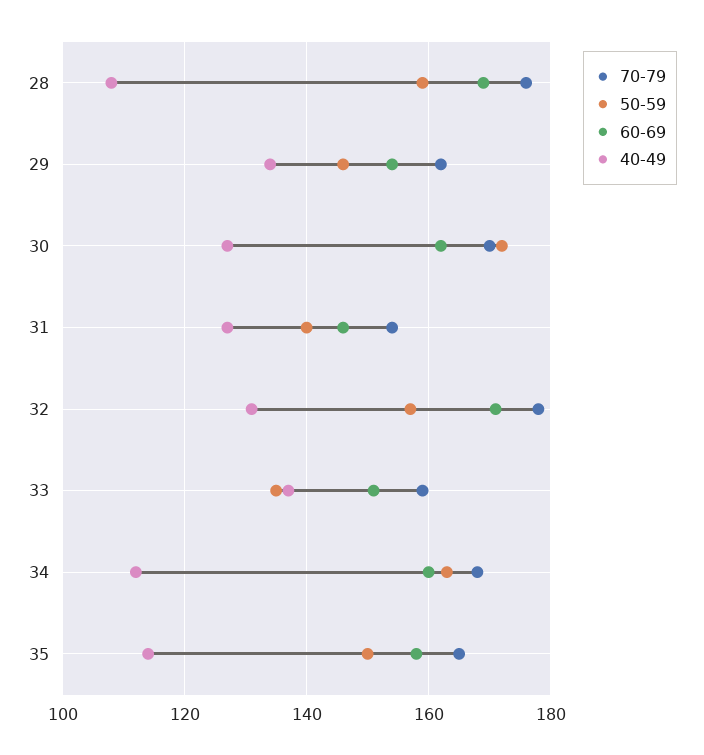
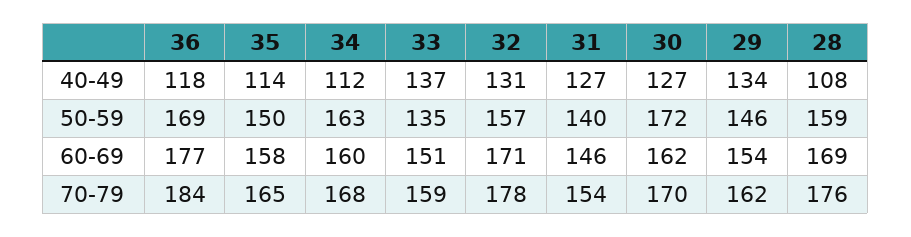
  {
    "70-79": {
      "28": 176,
      "29": 162,
      "30": 170,
      "31": 154,
      "32": 178,
      "33": 159,
      "34": 168,
-     "35": 165
+     "35": 165,
+     "36": 184
    },
    "50-59": {
      "28": 159,
      "29": 146,
      "30": 172,
      "31": 140,
      "32": 157,
      "33": 135,
      "34": 163,
-     "35": 150
+     "35": 150,
+     "36": 169
    },
    "60-69": {
      "28": 169,
      "29": 154,
      "30": 162,
      "31": 146,
      "32": 171,
      "33": 151,
      "34": 160,
-     "35": 158
+     "35": 158,
+     "36": 177
    },
    "40-49": {
      "28": 108,
      "29": 134,
      "30": 127,
      "31": 127,
      "32": 131,
      "33": 137,
      "34": 112,
-     "35": 114
+     "35": 114,
+     "36": 118
    }
  }

